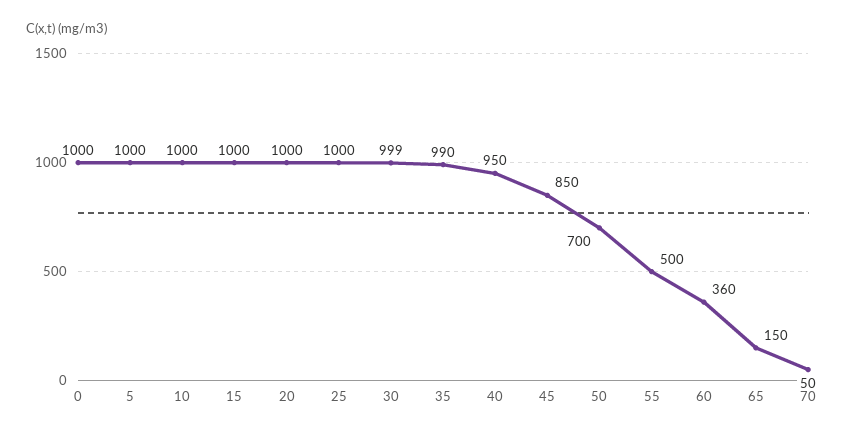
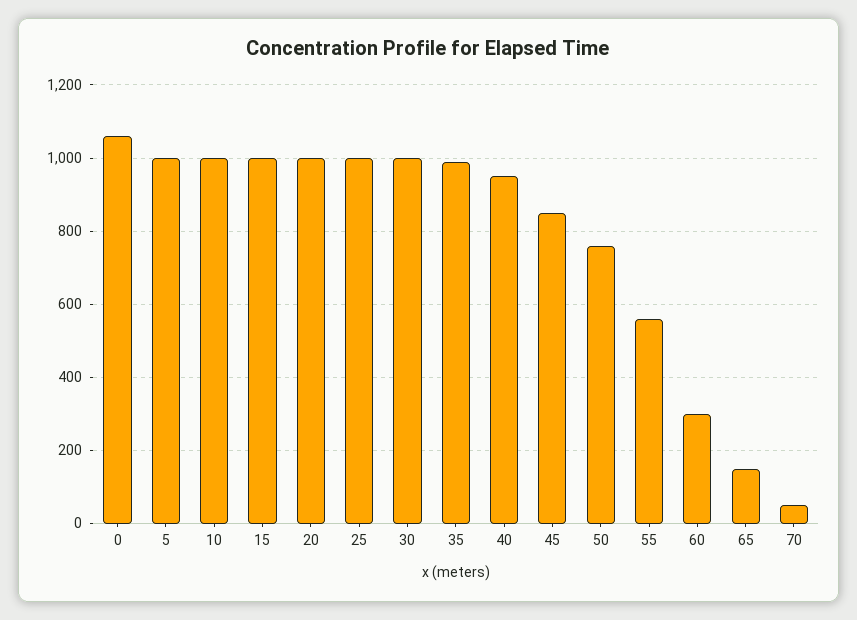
  {
-   "0": 1000,
+   "0": 1060,
    "5": 1000,
    "10": 1000,
    "15": 1000,
    "20": 1000,
    "25": 1000,
    "30": 999,
    "35": 990,
    "40": 950,
    "45": 850,
-   "50": 700,
+   "50": 760,
-   "55": 500,
+   "55": 560,
-   "60": 360,
+   "60": 300,
    "65": 150,
    "70": 50
  }

